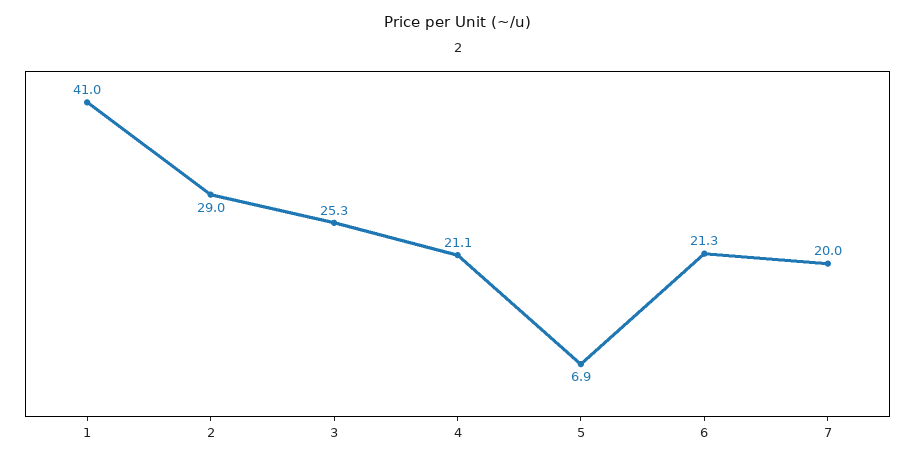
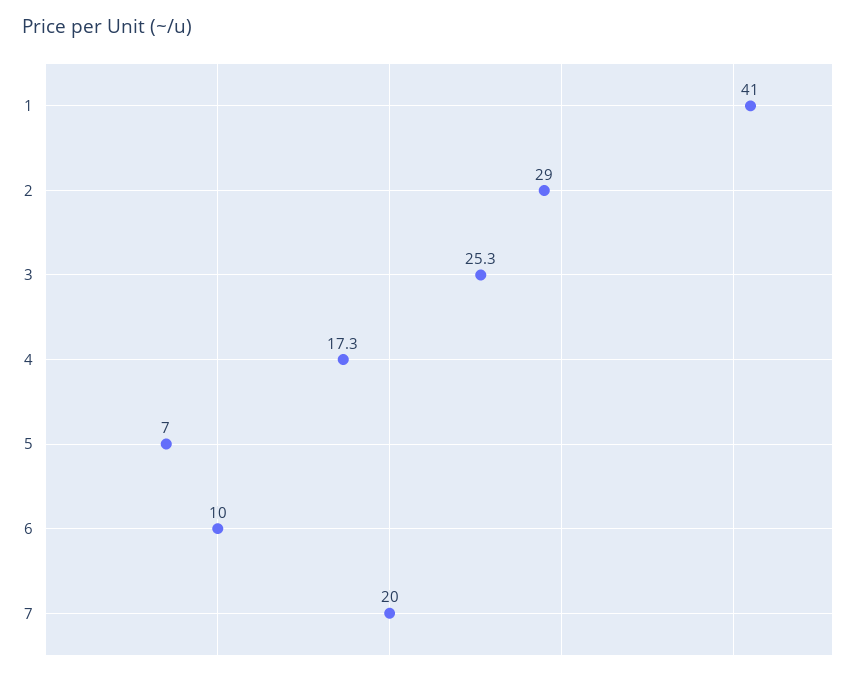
  {
    "1": 41,
    "2": 29,
    "3": 25.3,
-   "4": 21.1,
+   "4": 17.3,
-   "5": 6.9,
+   "5": 7,
-   "6": 21.3,
+   "6": 10,
    "7": 20
  }

